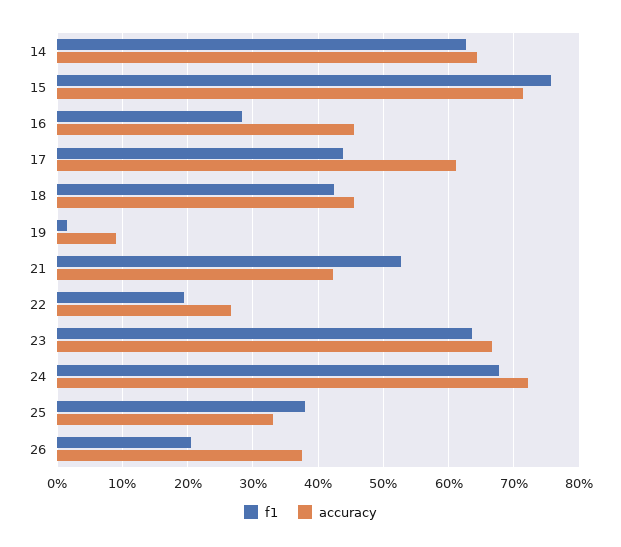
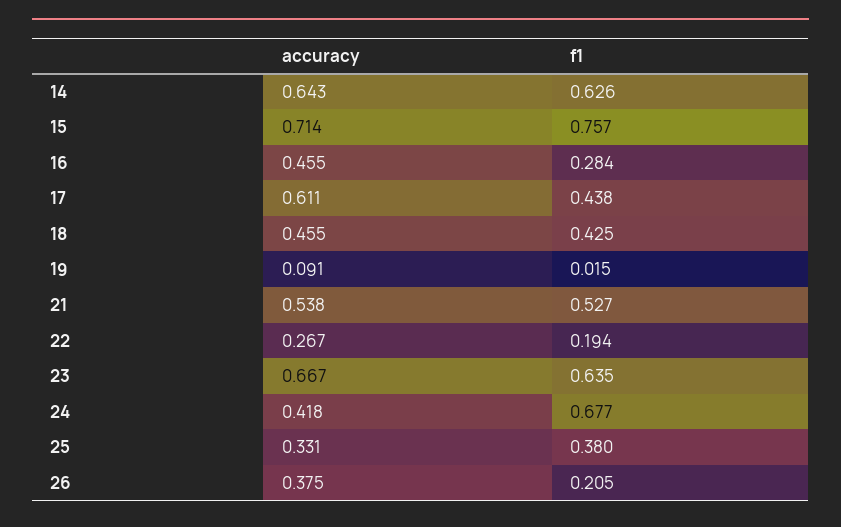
  {
    "f1": {
      "14": 0.626,
      "15": 0.757,
      "16": 0.284,
      "17": 0.438,
      "18": 0.425,
      "19": 0.015,
      "21": 0.527,
      "22": 0.194,
      "23": 0.635,
      "24": 0.677,
      "25": 0.38,
      "26": 0.205
    },
    "accuracy": {
      "14": 0.643,
      "15": 0.714,
      "16": 0.455,
      "17": 0.611,
      "18": 0.455,
      "19": 0.091,
-     "21": 0.42,
+     "21": 0.538,
      "22": 0.267,
      "23": 0.667,
-     "24": 0.72,
+     "24": 0.418,
      "25": 0.331,
      "26": 0.375
    }
  }

